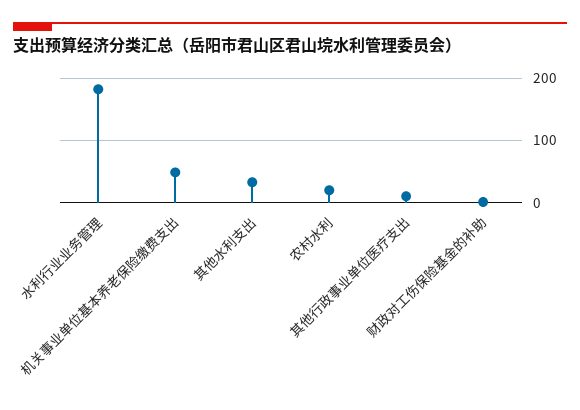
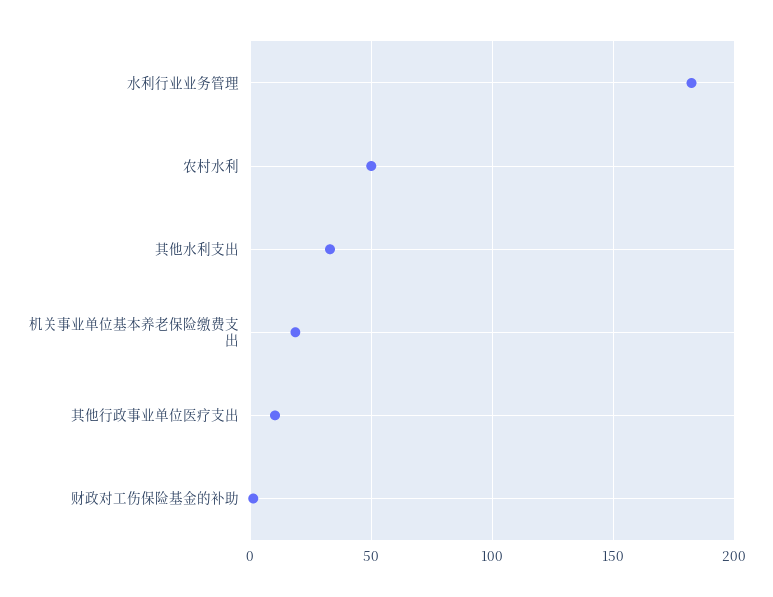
  {
    "水利行业业务管理": 180,
-   "机关事业单位基本养老保险缴费支出": 50,
+   "机关事业单位基本养老保险缴费支出": 20,
    "其他水利支出": 35,
-   "农村水利": 20,
+   "农村水利": 50,
    "其他行政事业单位医疗支出": 10,
    "财政对工伤保险基金的补助": 0
  }

